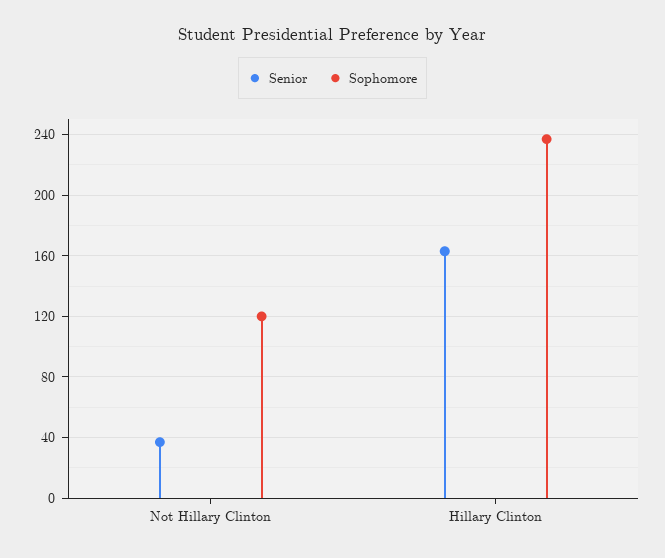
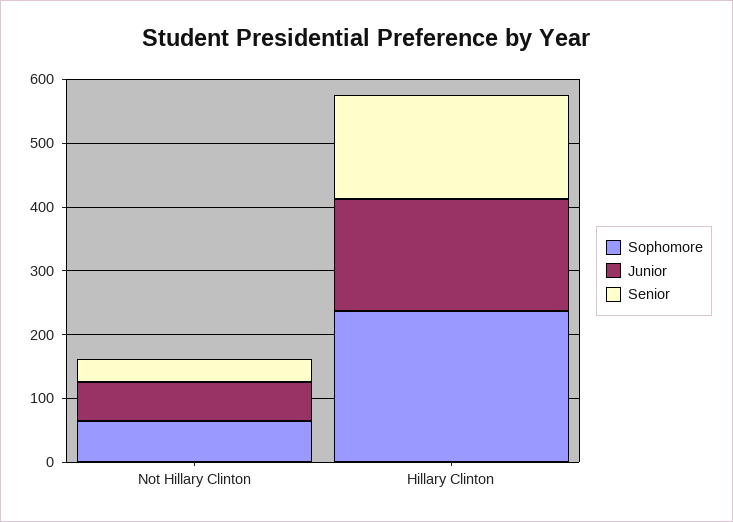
  {
    "Senior": {
      "Not Hillary Clinton": 35,
      "Hillary Clinton": 165
    },
    "Sophomore": {
-     "Not Hillary Clinton": 120,
+     "Not Hillary Clinton": 60,
      "Hillary Clinton": 235
-   }
+   },
+   "Junior": {
+     "Not Hillary Clinton": 60,
+     "Hillary Clinton": 180
+   }
  }

